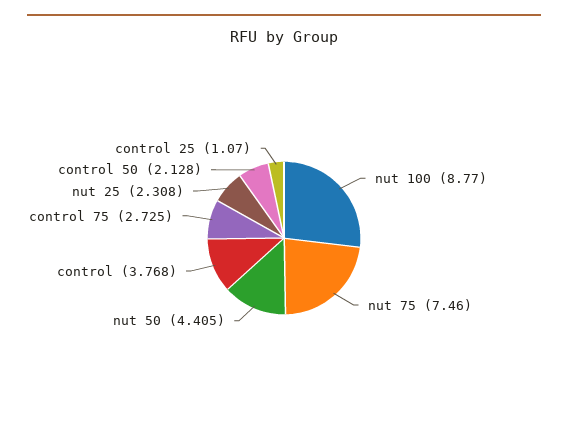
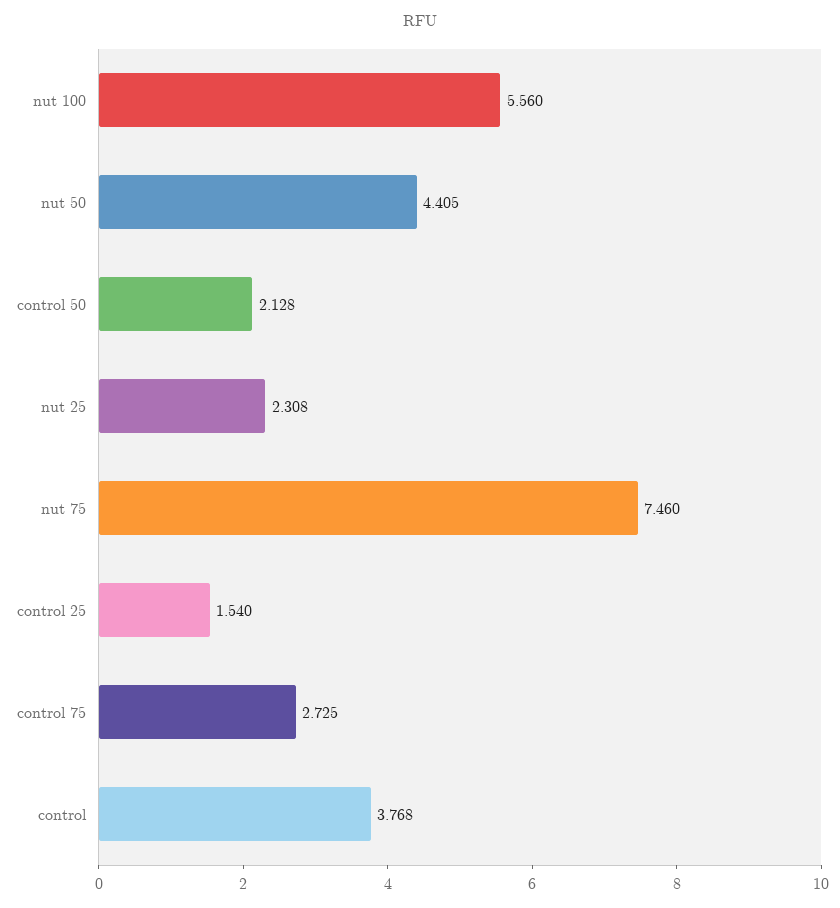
  {
-   "nut 100": 8.77,
+   "nut 100": 5.56,
    "nut 75": 7.46,
    "nut 50": 4.405,
    "control": 3.768,
    "control 75": 2.725,
    "nut 25": 2.308,
    "control 50": 2.128,
-   "control 25": 1.07
+   "control 25": 1.54
  }

